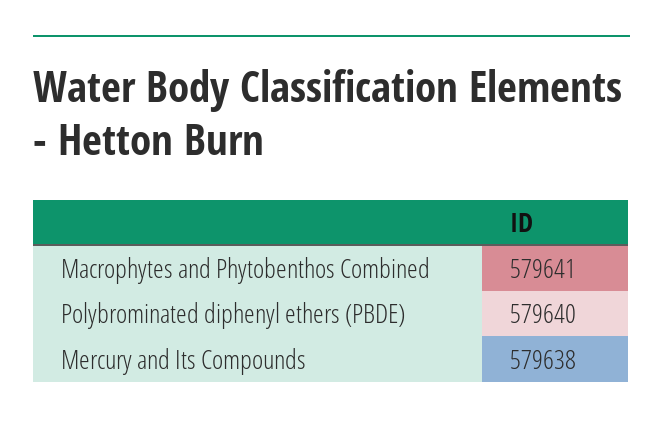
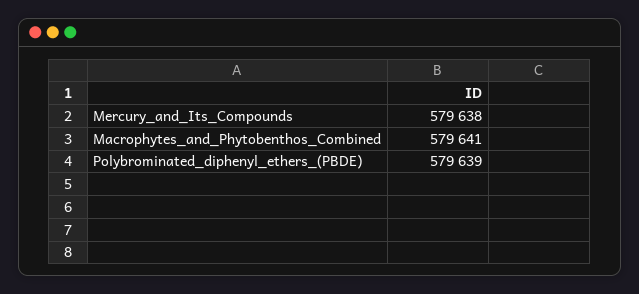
  {
    "Macrophytes and Phytobenthos Combined": 579641,
-   "Polybrominated diphenyl ethers (PBDE)": 579640,
+   "Polybrominated diphenyl ethers (PBDE)": 579639,
    "Mercury and Its Compounds": 579638
  }

